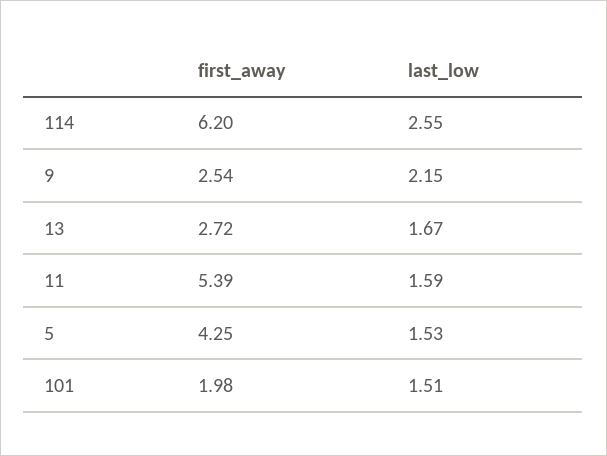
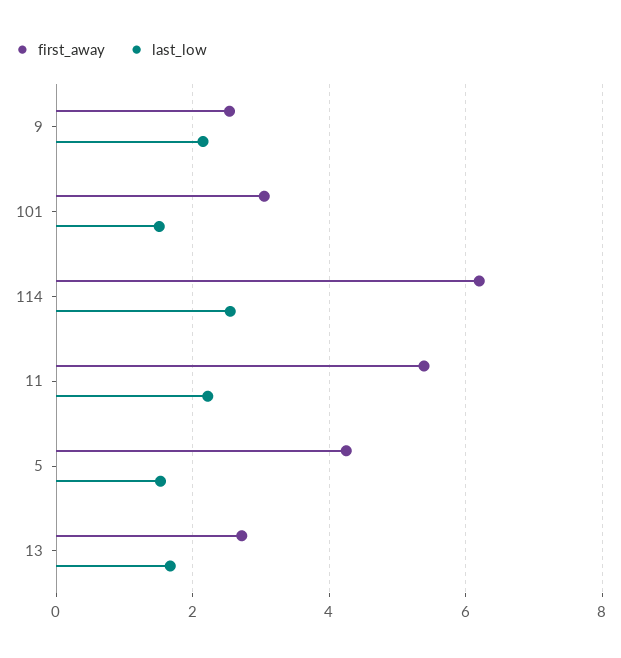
  {
    "first_away": {
      "114": 6.2,
      "9": 2.54,
      "13": 2.72,
      "11": 5.39,
      "5": 4.25,
-     "101": 1.98
+     "101": 3
    },
    "last_low": {
      "114": 2.55,
      "9": 2.15,
      "13": 1.67,
-     "11": 1.59,
+     "11": 2.2,
      "5": 1.53,
      "101": 1.51
    }
  }

